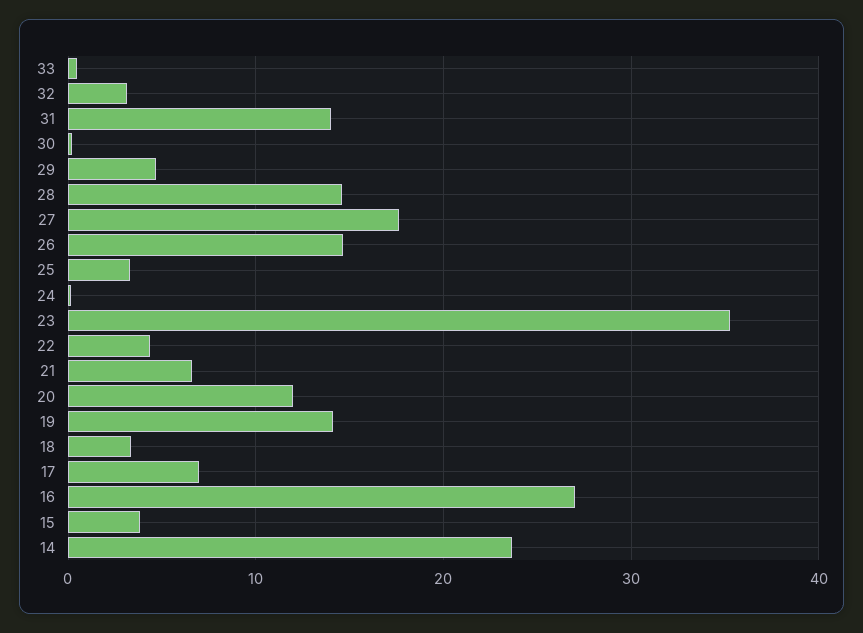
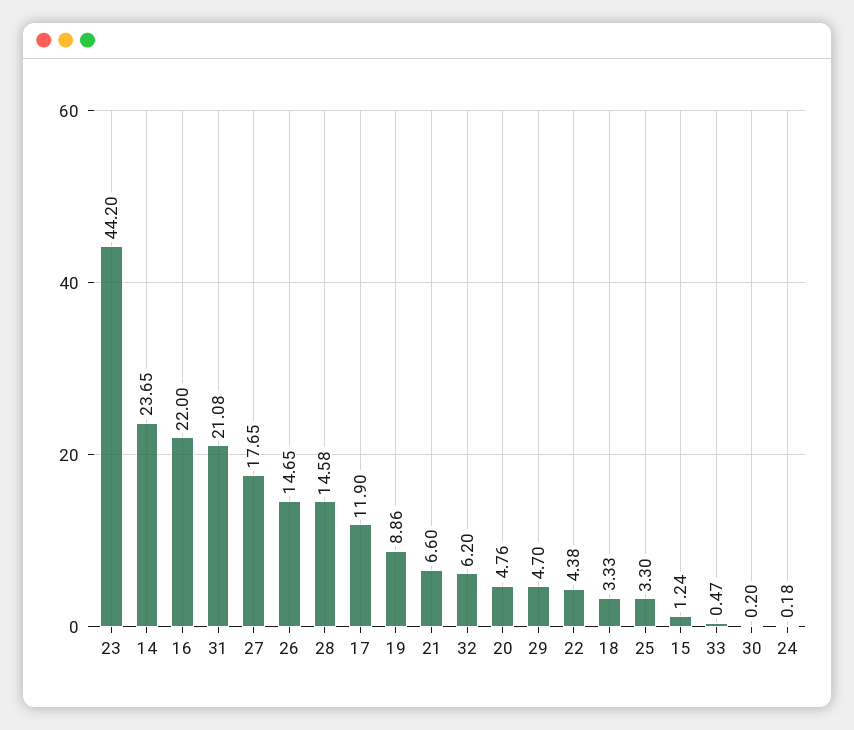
  {
    "33": 0.47,
-   "32": 3,
+   "32": 6.2,
-   "31": 14,
+   "31": 21.08,
    "30": 0.2,
    "29": 4.7,
    "28": 14.58,
    "27": 17.65,
    "26": 14.65,
    "25": 3.3,
    "24": 0.18,
-   "23": 35,
+   "23": 44.2,
    "22": 4.38,
    "21": 6.6,
-   "20": 12,
+   "20": 4.76,
-   "19": 14,
+   "19": 8.86,
    "18": 3.33,
-   "17": 7,
+   "17": 11.9,
-   "16": 27,
+   "16": 22,
-   "15": 4,
+   "15": 1.24,
    "14": 23.65
  }

